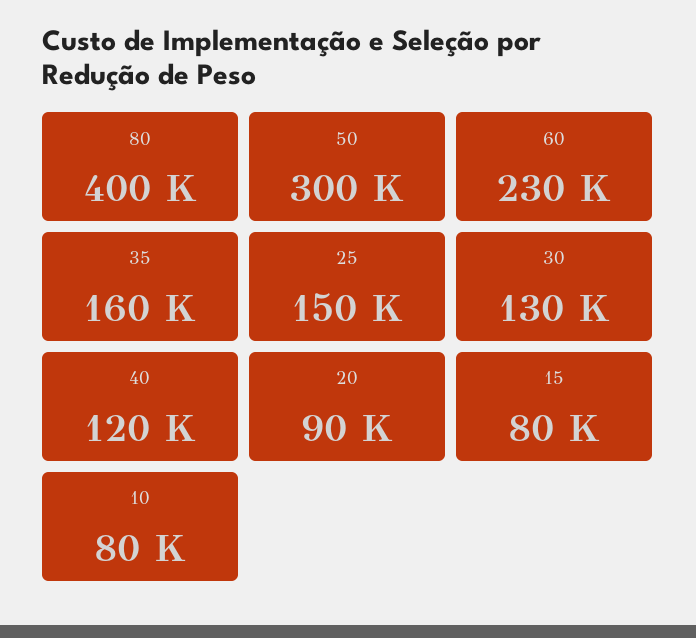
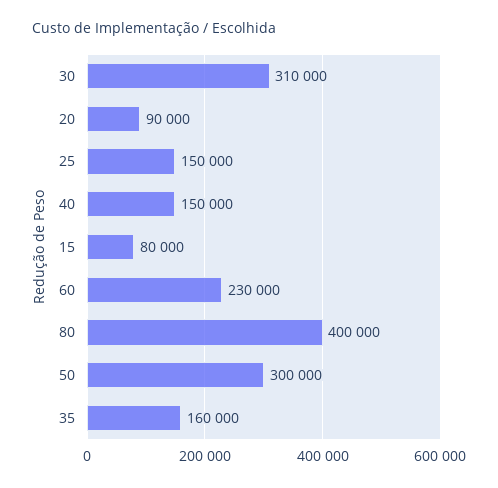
  {
    "80": 400000,
    "50": 300000,
    "60": 230000,
    "35": 160000,
    "25": 150000,
-   "30": 130000,
+   "30": 310000,
-   "40": 120000,
+   "40": 150000,
    "20": 90000,
-   "15": 80000,
+   "15": 80000
-   "10": 80000
  }

